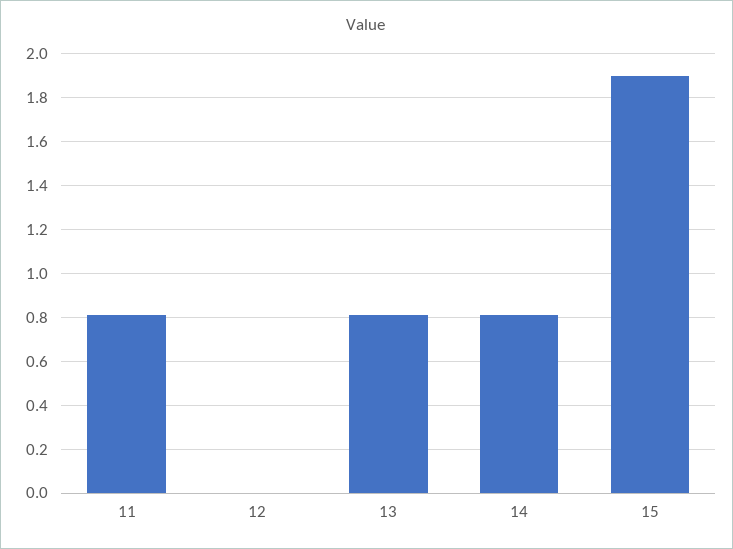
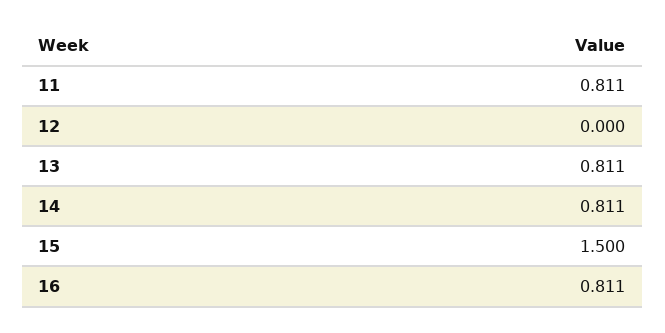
  {
    "11": 0.811,
    "12": 0,
    "13": 0.811,
    "14": 0.811,
-   "15": 1.9
+   "15": 1.5,
+   "16": 0.811
  }

